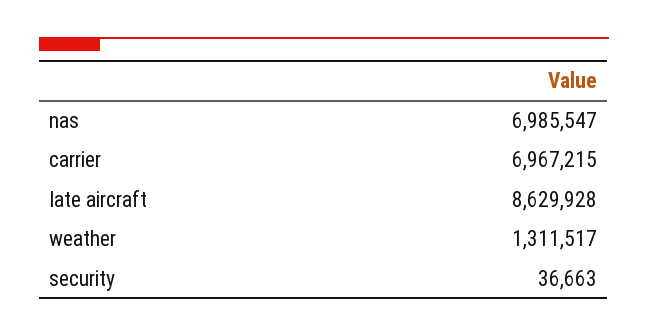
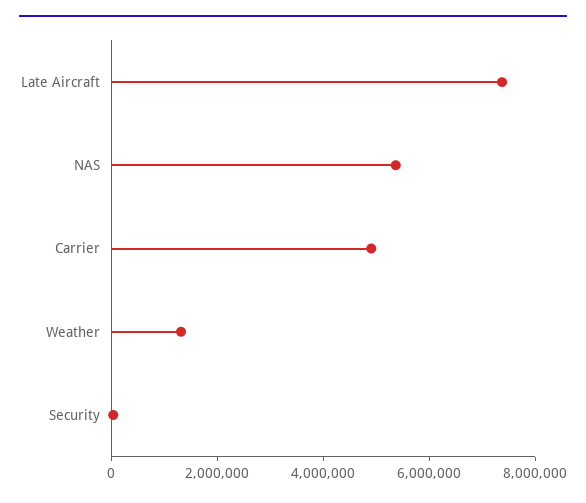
  {
-   "nas": 6985547,
+   "nas": 5500000,
-   "carrier": 6967215,
+   "carrier": 5000000,
-   "late aircraft": 8629928,
+   "late aircraft": 7500000,
    "weather": 1311517,
    "security": 36663
  }

